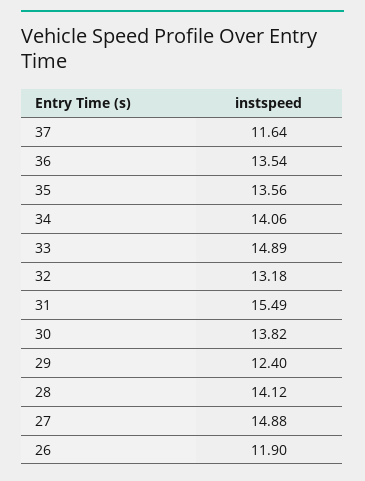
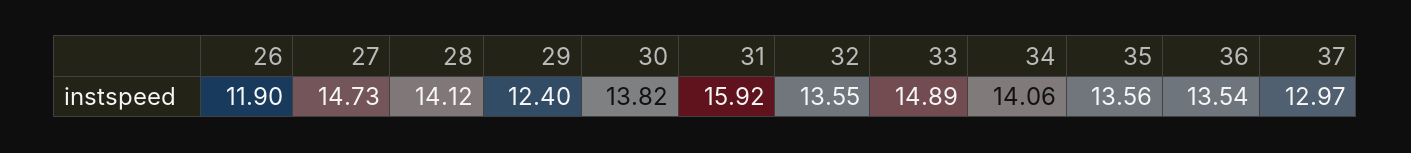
  {
-   "37": 11.64,
+   "37": 12.97,
    "36": 13.54,
    "35": 13.56,
    "34": 14.06,
    "33": 14.89,
-   "32": 13.18,
+   "32": 13.55,
-   "31": 15.49,
+   "31": 15.92,
    "30": 13.82,
    "29": 12.4,
    "28": 14.12,
-   "27": 14.88,
+   "27": 14.73,
    "26": 11.9
  }

